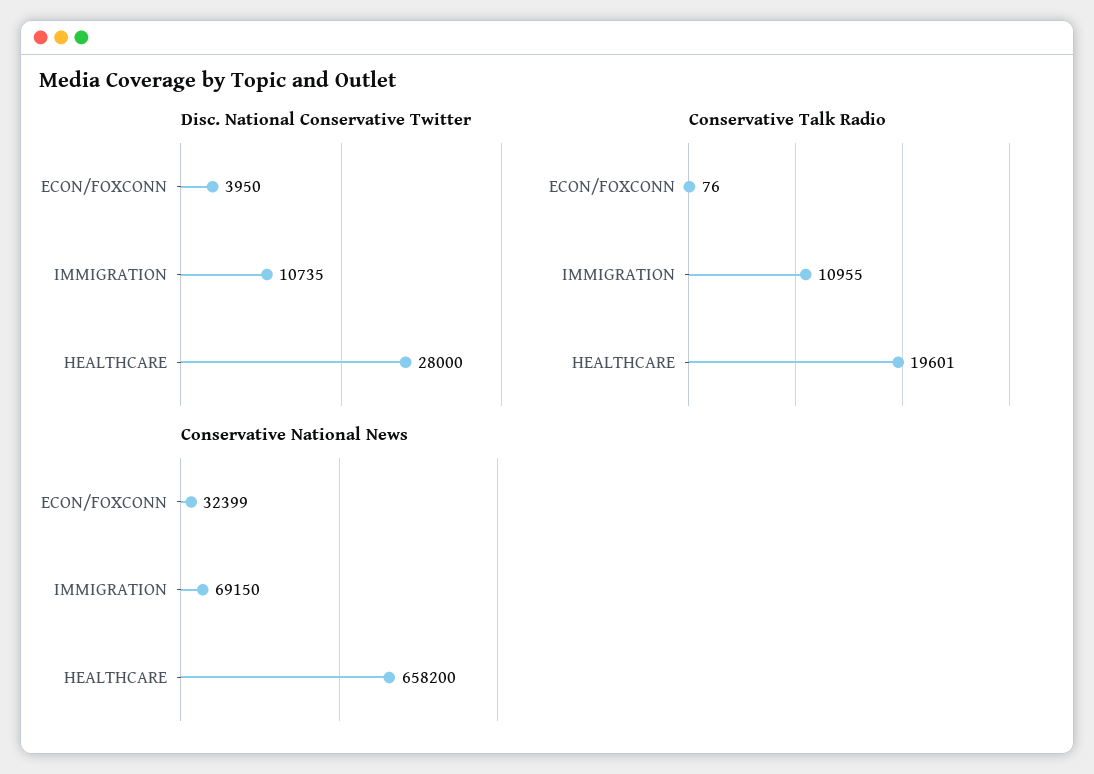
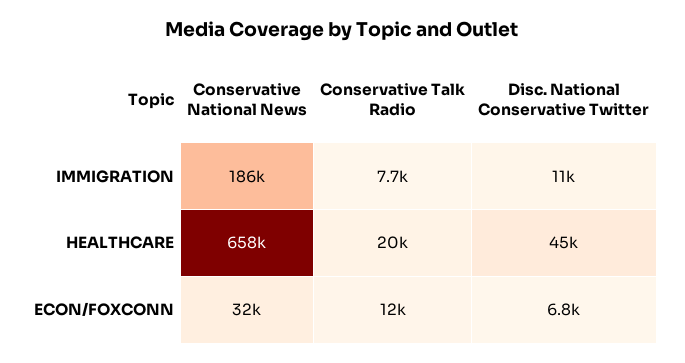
  {
    "Disc. National Conservative Twitter": {
-     "ECON/FOXCONN": 3950,
+     "ECON/FOXCONN": 6800,
      "IMMIGRATION": 10735,
-     "HEALTHCARE": 28000
+     "HEALTHCARE": 45000
    },
    "Conservative Talk Radio": {
-     "ECON/FOXCONN": 76,
+     "ECON/FOXCONN": 12000,
-     "IMMIGRATION": 10955,
+     "IMMIGRATION": 7700,
      "HEALTHCARE": 19601
    },
    "Conservative National News": {
      "ECON/FOXCONN": 32399,
-     "IMMIGRATION": 69150,
+     "IMMIGRATION": 186000,
      "HEALTHCARE": 658200
    }
  }

